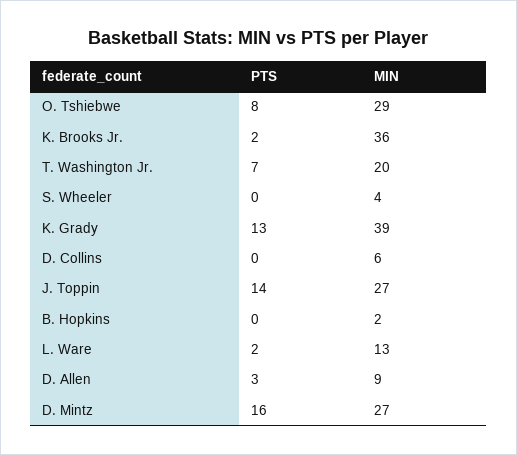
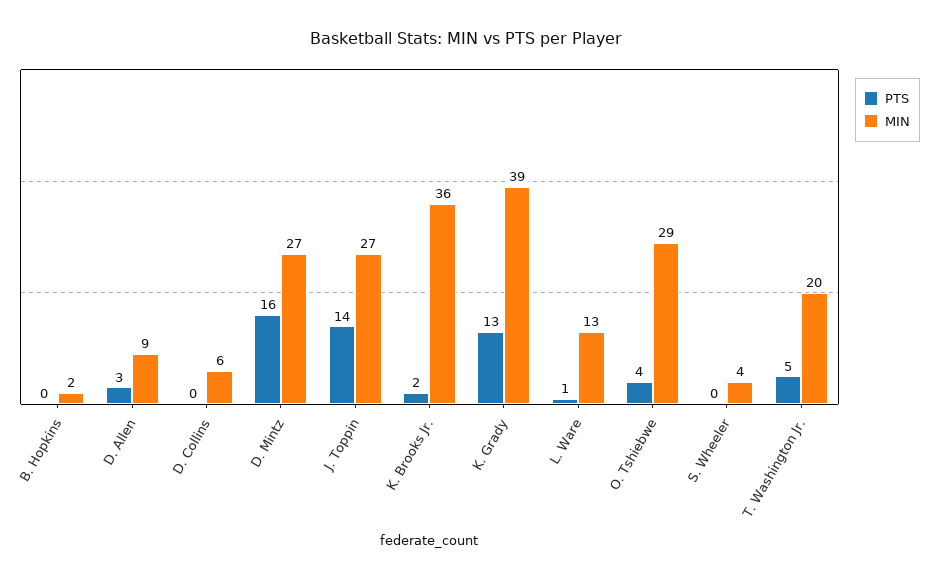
  {
    "PTS": {
-     "O. Tshiebwe": 8,
+     "O. Tshiebwe": 4,
      "K. Brooks Jr.": 2,
-     "T. Washington Jr.": 7,
+     "T. Washington Jr.": 5,
      "S. Wheeler": 0,
      "K. Grady": 13,
      "D. Collins": 0,
      "J. Toppin": 14,
      "B. Hopkins": 0,
-     "L. Ware": 2,
+     "L. Ware": 1,
      "D. Allen": 3,
      "D. Mintz": 16
    },
    "MIN": {
      "O. Tshiebwe": 29,
      "K. Brooks Jr.": 36,
      "T. Washington Jr.": 20,
      "S. Wheeler": 4,
      "K. Grady": 39,
      "D. Collins": 6,
      "J. Toppin": 27,
      "B. Hopkins": 2,
      "L. Ware": 13,
      "D. Allen": 9,
      "D. Mintz": 27
    }
  }

